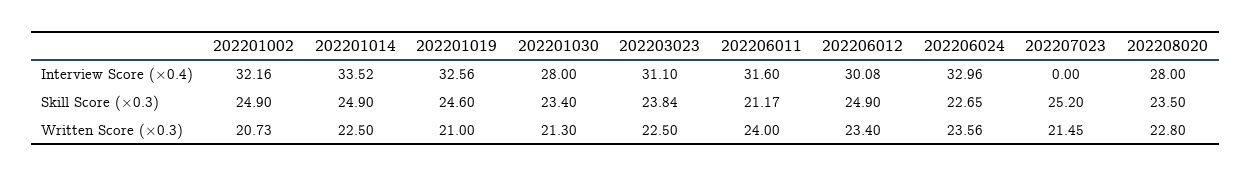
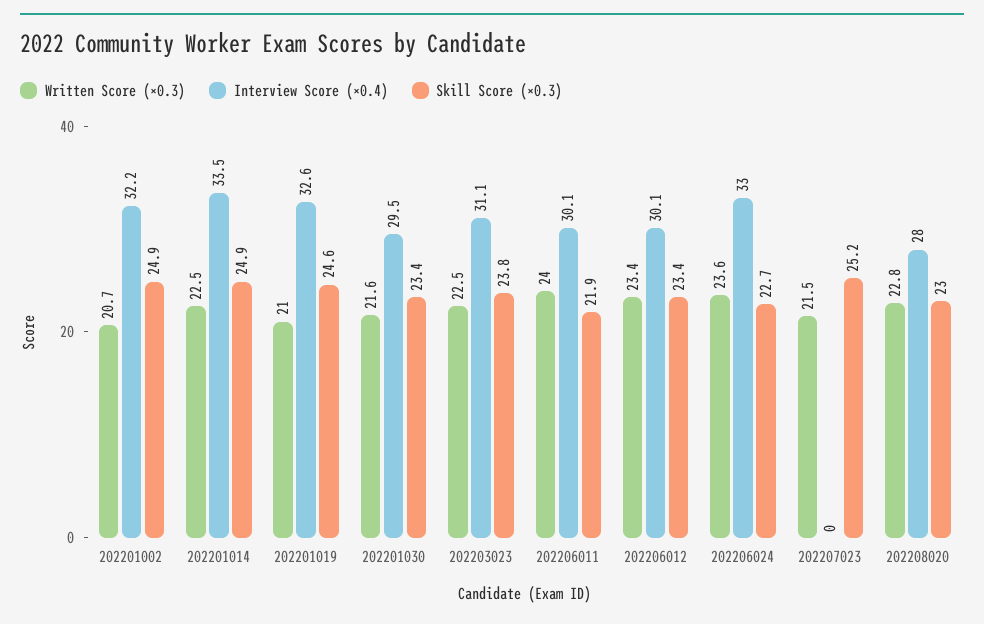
  {
    "Interview Score (×0.4)": {
      "202201002": 32.16,
      "202201014": 33.52,
      "202201019": 32.56,
-     "202201030": 28,
+     "202201030": 29.5,
      "202203023": 31.1,
-     "202206011": 31.6,
+     "202206011": 30.1,
      "202206012": 30.08,
      "202206024": 32.96,
      "202207023": 0,
      "202208020": 28
    },
    "Skill Score (×0.3)": {
      "202201002": 24.9,
      "202201014": 24.9,
      "202201019": 24.6,
      "202201030": 23.4,
      "202203023": 23.84,
-     "202206011": 21.17,
+     "202206011": 21.9,
-     "202206012": 24.9,
+     "202206012": 23.4,
      "202206024": 22.65,
      "202207023": 25.2,
-     "202208020": 23.5
+     "202208020": 23
    },
    "Written Score (×0.3)": {
      "202201002": 20.73,
      "202201014": 22.5,
      "202201019": 21,
-     "202201030": 21.3,
+     "202201030": 21.6,
      "202203023": 22.5,
      "202206011": 24,
      "202206012": 23.4,
      "202206024": 23.56,
      "202207023": 21.45,
      "202208020": 22.8
    }
  }

